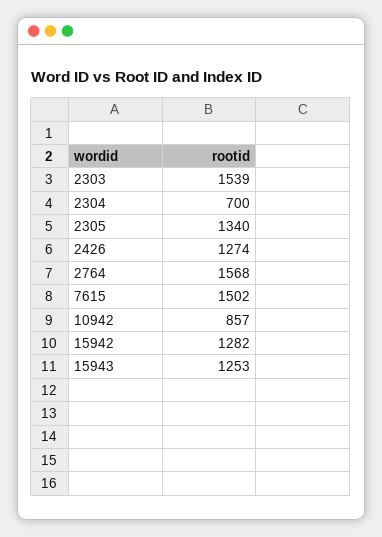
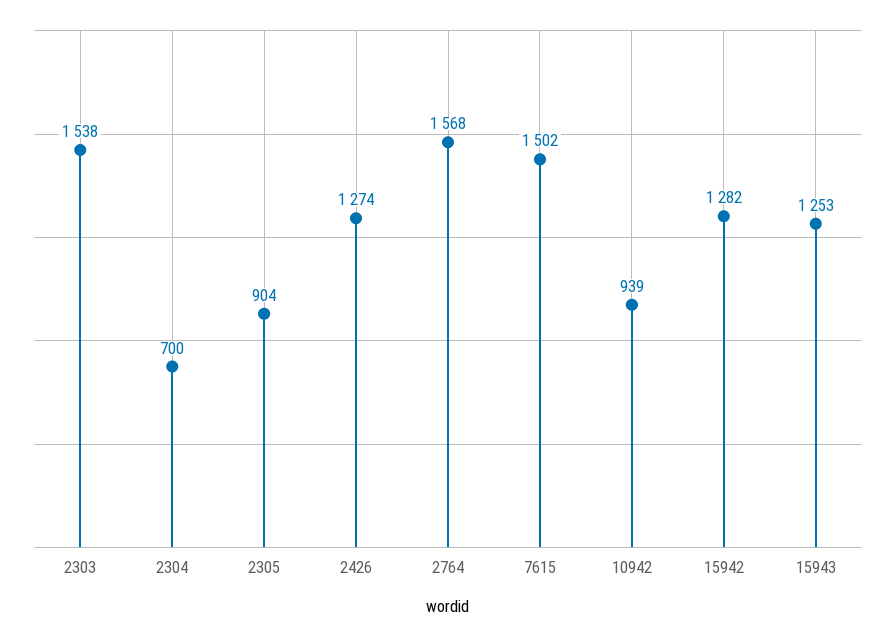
  {
-   "2303": 1539,
+   "2303": 1538,
    "2304": 700,
-   "2305": 1340,
+   "2305": 904,
    "2426": 1274,
    "2764": 1568,
    "7615": 1502,
-   "10942": 857,
+   "10942": 939,
    "15942": 1282,
    "15943": 1253
  }

